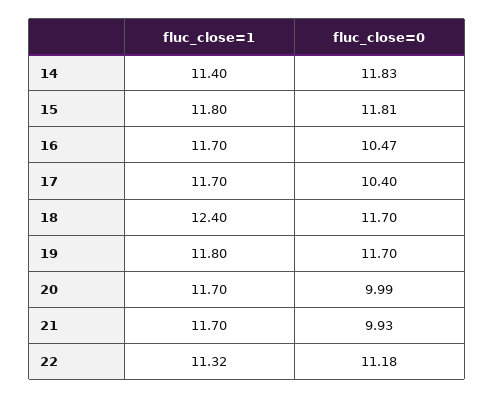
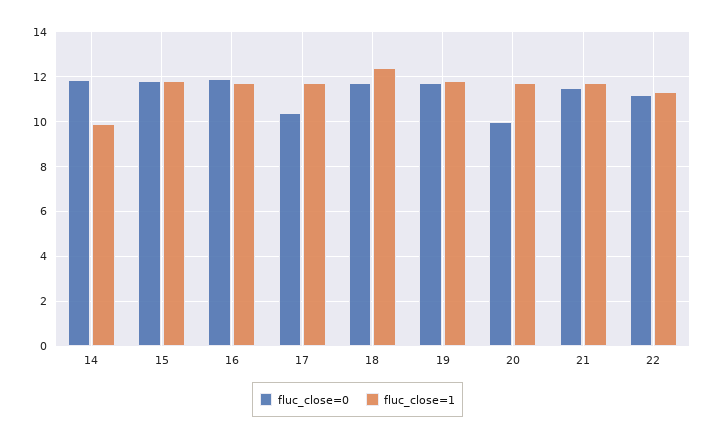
  {
    "fluc_close=1": {
-     "14": 11.4,
+     "14": 10,
      "15": 11.8,
      "16": 11.7,
      "17": 11.7,
      "18": 12.4,
      "19": 11.8,
      "20": 11.7,
      "21": 11.7,
      "22": 11.32
    },
    "fluc_close=0": {
      "14": 11.83,
      "15": 11.81,
-     "16": 10.47,
+     "16": 12,
      "17": 10.4,
      "18": 11.7,
      "19": 11.7,
      "20": 9.99,
-     "21": 9.93,
+     "21": 11.5,
      "22": 11.18
    }
  }

